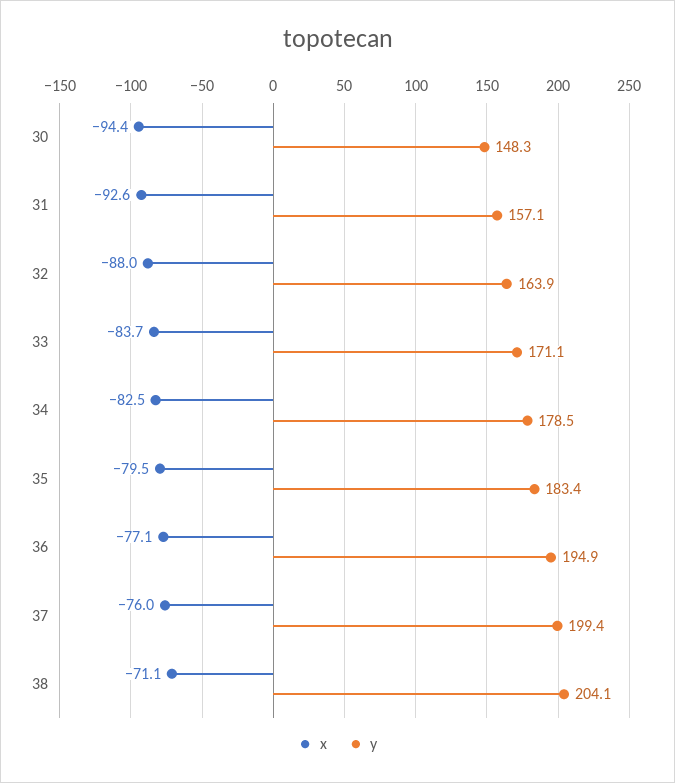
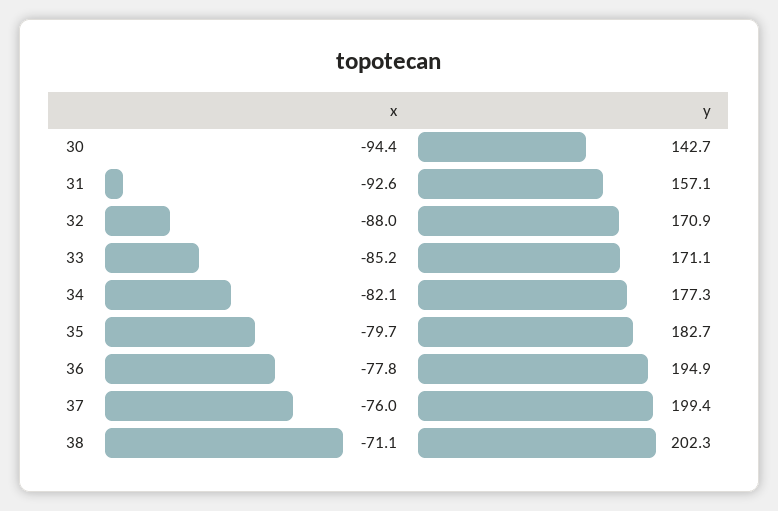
  {
    "x": {
      "30": -94.4,
      "31": -92.6,
      "32": -88,
-     "33": -83.7,
+     "33": -85.2,
-     "34": -82.5,
+     "34": -82.1,
-     "35": -79.5,
+     "35": -79.7,
-     "36": -77.1,
+     "36": -77.8,
      "37": -76,
      "38": -71.1
    },
    "y": {
-     "30": 148.3,
+     "30": 142.7,
      "31": 157.1,
-     "32": 163.9,
+     "32": 170.9,
      "33": 171.1,
-     "34": 178.5,
+     "34": 177.3,
-     "35": 183.4,
+     "35": 182.7,
      "36": 194.9,
      "37": 199.4,
-     "38": 204.1
+     "38": 202.3
    }
  }

